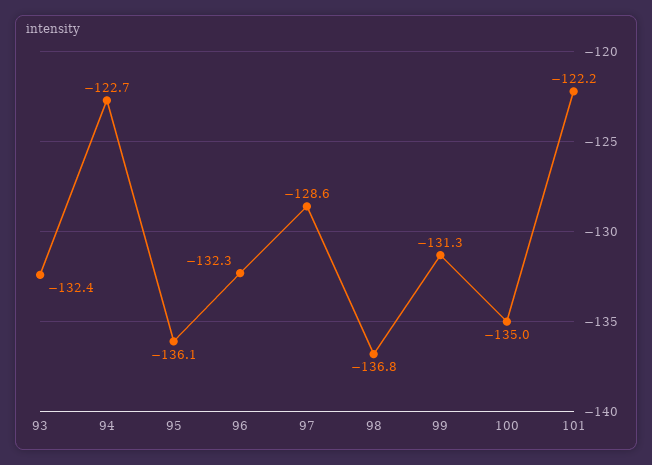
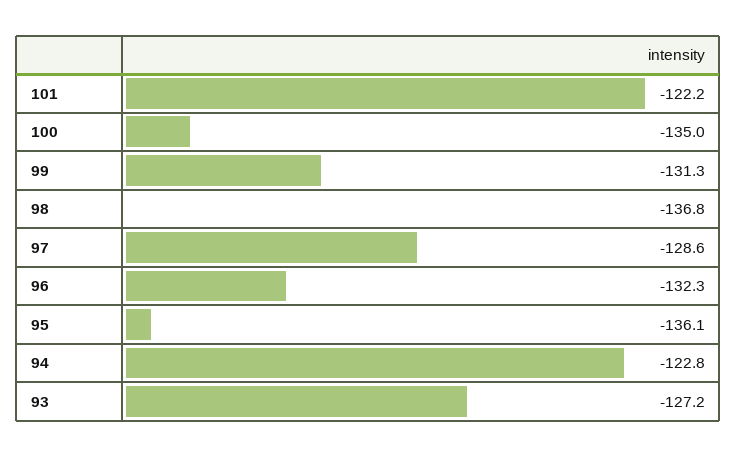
  {
-   "93": -132.4,
+   "93": -127.2,
-   "94": -122.7,
+   "94": -122.8,
    "95": -136.1,
    "96": -132.3,
    "97": -128.6,
    "98": -136.8,
    "99": -131.3,
    "100": -135,
    "101": -122.2
  }

